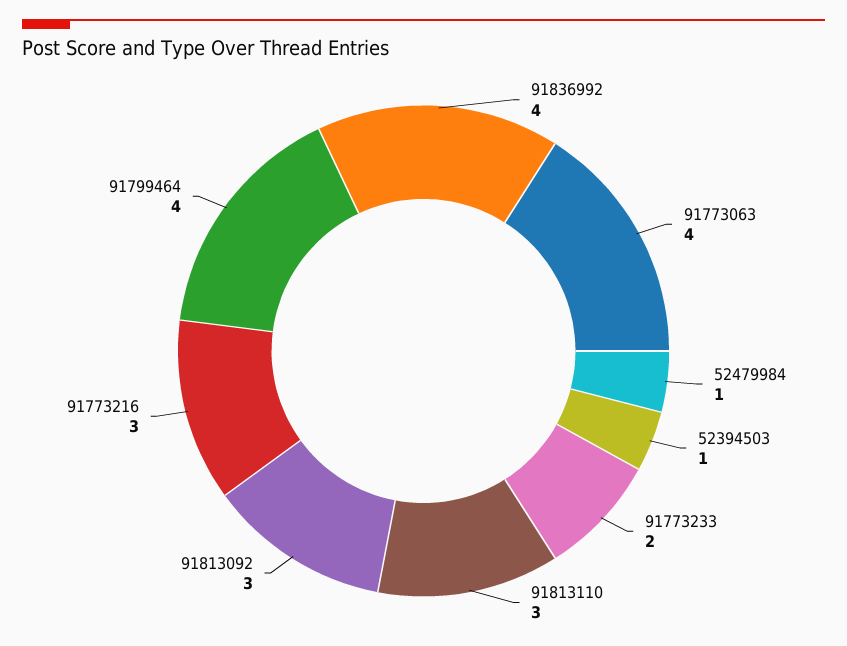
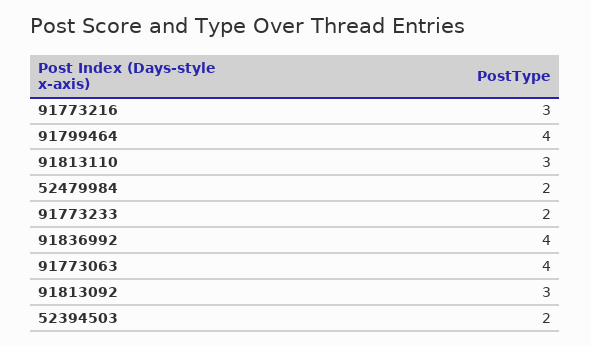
  {
    "91836992": 4,
    "91773063": 4,
-   "52479984": 1,
+   "52479984": 2,
-   "52394503": 1,
+   "52394503": 2,
    "91773233": 2,
    "91813110": 3,
    "91813092": 3,
    "91773216": 3,
    "91799464": 4
  }

